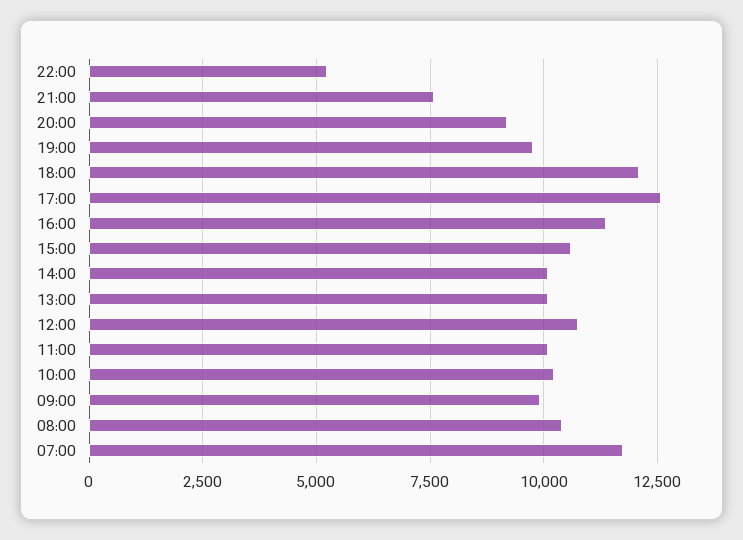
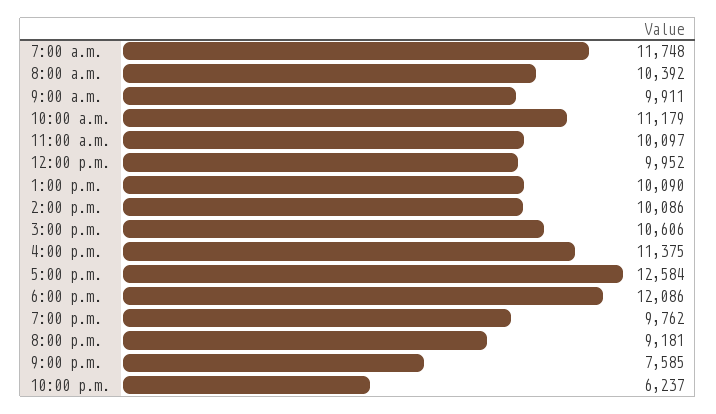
  {
-   "22:00": 5250,
+   "22:00": 6237,
    "21:00": 7585,
    "20:00": 9181,
    "19:00": 9762,
    "18:00": 12086,
    "17:00": 12584,
    "16:00": 11375,
    "15:00": 10606,
    "14:00": 10086,
    "13:00": 10090,
-   "12:00": 10750,
+   "12:00": 9952,
    "11:00": 10097,
-   "10:00": 10250,
+   "10:00": 11179,
    "09:00": 9911,
    "08:00": 10392,
    "07:00": 11748
  }

